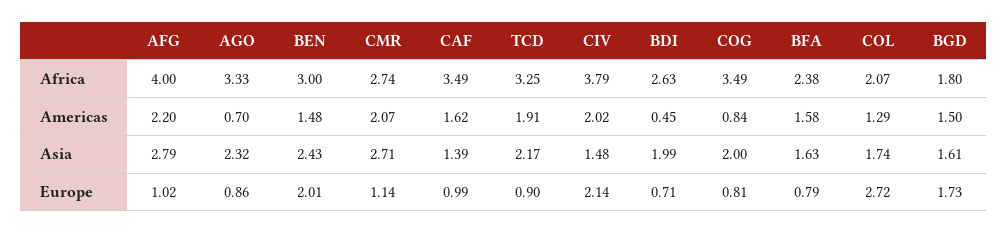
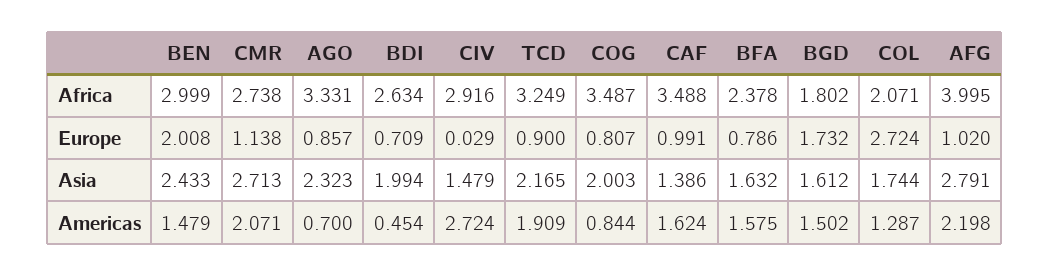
  {
    "AFG": {
      "Africa": 3.995,
      "Americas": 2.198,
      "Asia": 2.791,
      "Europe": 1.02
    },
    "AGO": {
      "Africa": 3.331,
      "Americas": 0.7,
      "Asia": 2.323,
      "Europe": 0.857
    },
    "BEN": {
      "Africa": 2.999,
      "Americas": 1.479,
      "Asia": 2.433,
      "Europe": 2.008
    },
    "CMR": {
      "Africa": 2.738,
      "Americas": 2.071,
      "Asia": 2.713,
      "Europe": 1.138
    },
    "CAF": {
      "Africa": 3.488,
      "Americas": 1.624,
      "Asia": 1.386,
      "Europe": 0.991
    },
    "TCD": {
      "Africa": 3.249,
      "Americas": 1.909,
      "Asia": 2.165,
      "Europe": 0.9
    },
    "CIV": {
-     "Africa": 3.79,
+     "Africa": 2.916,
-     "Americas": 2.02,
+     "Americas": 2.724,
      "Asia": 1.479,
-     "Europe": 2.14
+     "Europe": 0.029
    },
    "BDI": {
      "Africa": 2.634,
      "Americas": 0.454,
      "Asia": 1.994,
      "Europe": 0.709
    },
    "COG": {
      "Africa": 3.487,
      "Americas": 0.844,
      "Asia": 2.003,
      "Europe": 0.807
    },
    "BFA": {
      "Africa": 2.378,
      "Americas": 1.575,
      "Asia": 1.632,
      "Europe": 0.786
    },
    "COL": {
      "Africa": 2.071,
      "Americas": 1.287,
      "Asia": 1.744,
      "Europe": 2.724
    },
    "BGD": {
      "Africa": 1.802,
      "Americas": 1.502,
      "Asia": 1.612,
      "Europe": 1.732
    }
  }

